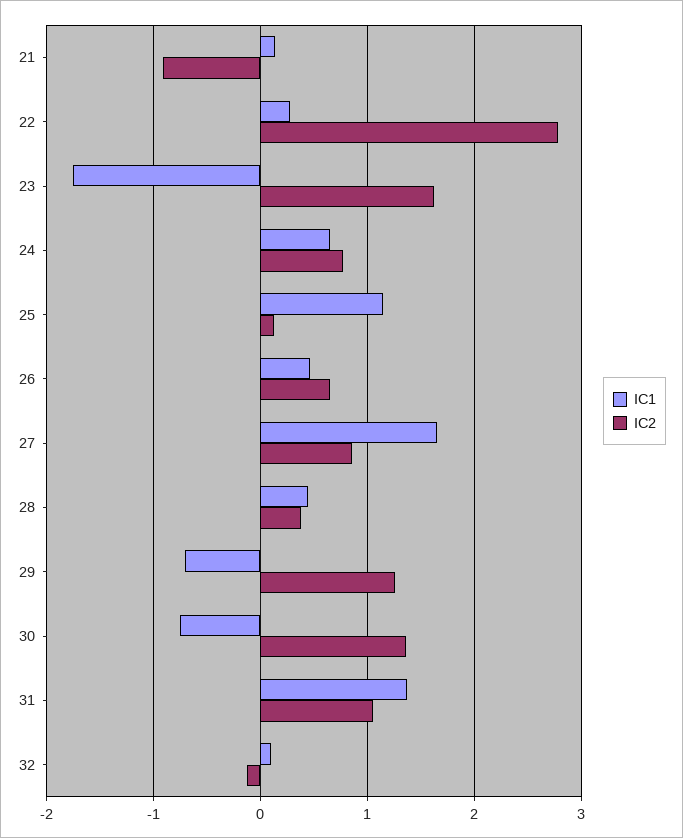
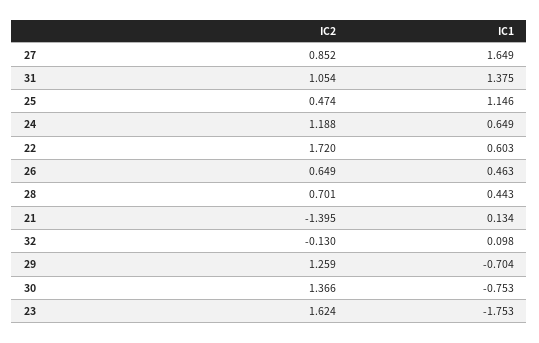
  {
    "IC1": {
      "21": 0.134,
-     "22": 0.3,
+     "22": 0.603,
      "23": -1.753,
      "24": 0.649,
      "25": 1.146,
      "26": 0.463,
      "27": 1.649,
      "28": 0.443,
      "29": -0.704,
      "30": -0.753,
      "31": 1.375,
      "32": 0.098
    },
    "IC2": {
-     "21": -0.9,
+     "21": -1.395,
-     "22": 2.8,
+     "22": 1.72,
      "23": 1.624,
-     "24": 0.8,
+     "24": 1.188,
-     "25": 0.1,
+     "25": 0.474,
      "26": 0.649,
      "27": 0.852,
-     "28": 0.4,
+     "28": 0.701,
      "29": 1.259,
      "30": 1.366,
      "31": 1.054,
      "32": -0.13
    }
  }

